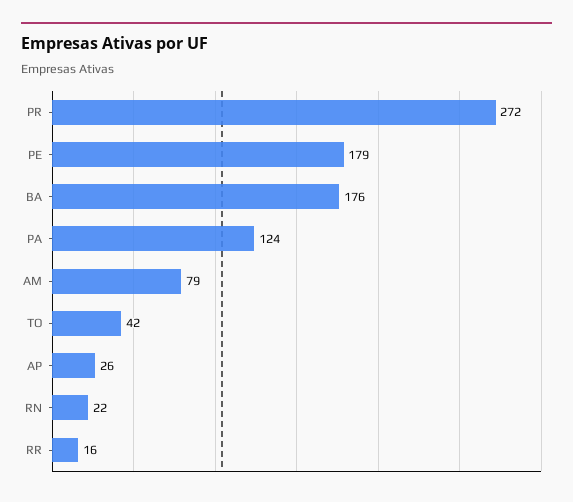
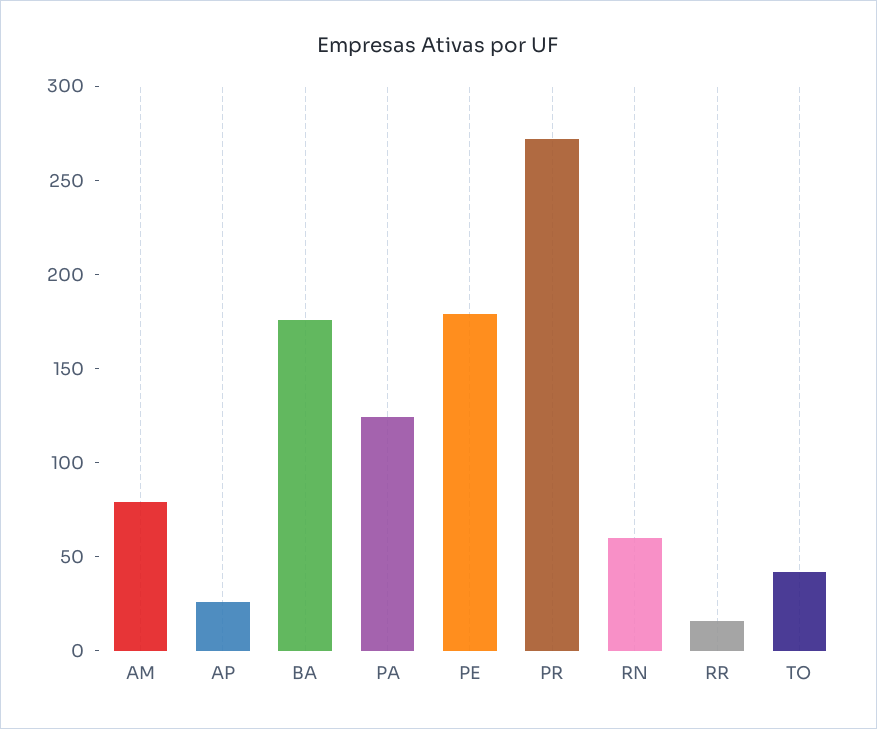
  {
    "PR": 272,
    "PE": 179,
    "BA": 176,
    "PA": 124,
    "AM": 79,
    "TO": 42,
    "AP": 26,
-   "RN": 22,
+   "RN": 60,
    "RR": 16
  }

